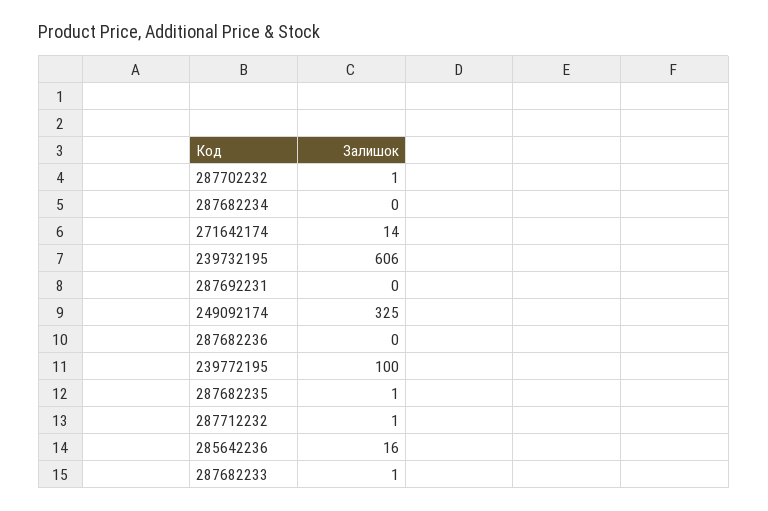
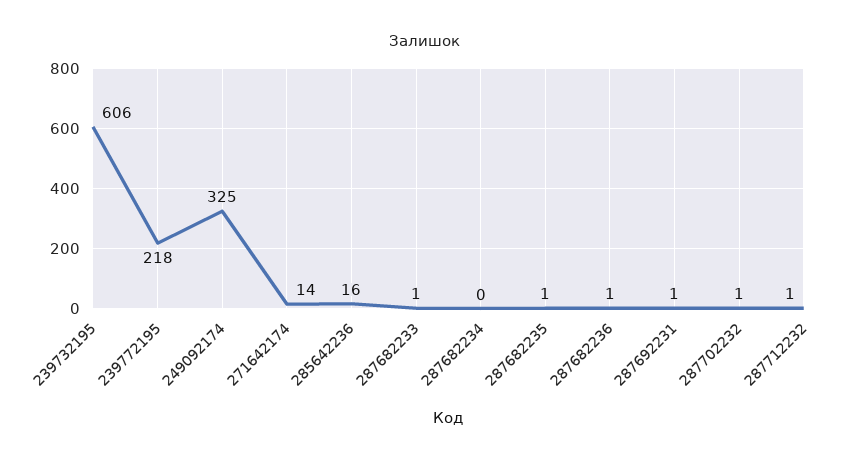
  {
    "287702232": 1,
    "287682234": 0,
    "271642174": 14,
    "239732195": 606,
-   "287692231": 0,
+   "287692231": 1,
    "249092174": 325,
-   "287682236": 0,
+   "287682236": 1,
-   "239772195": 100,
+   "239772195": 218,
    "287682235": 1,
    "287712232": 1,
    "285642236": 16,
    "287682233": 1
  }

